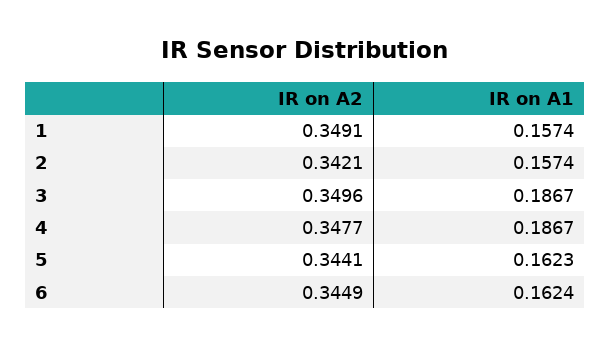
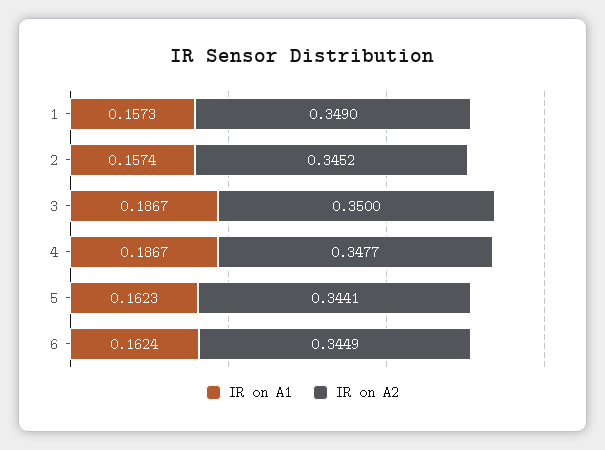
  {
    "IR on A2": {
-     "1": 0.3491,
+     "1": 0.349,
-     "2": 0.3421,
+     "2": 0.3452,
-     "3": 0.3496,
+     "3": 0.35,
      "4": 0.3477,
      "5": 0.3441,
      "6": 0.3449
    },
    "IR on A1": {
-     "1": 0.1574,
+     "1": 0.1573,
      "2": 0.1574,
      "3": 0.1867,
      "4": 0.1867,
      "5": 0.1623,
      "6": 0.1624
    }
  }

